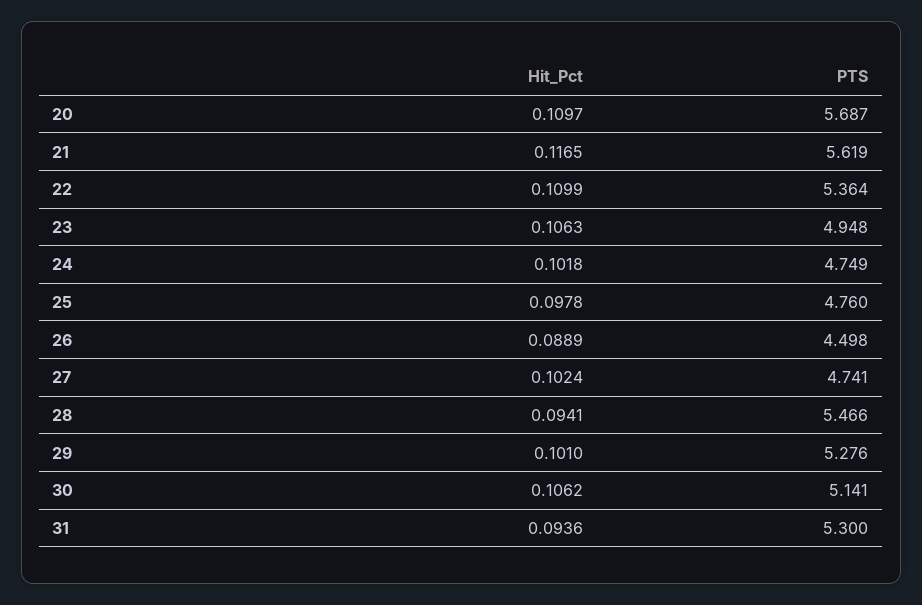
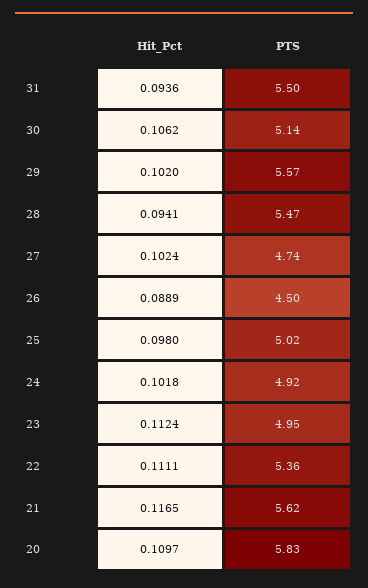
  {
    "Hit_Pct": {
      "20": 0.1097,
      "21": 0.1165,
-     "22": 0.1099,
+     "22": 0.1111,
-     "23": 0.1063,
+     "23": 0.1124,
      "24": 0.1018,
-     "25": 0.0978,
+     "25": 0.098,
      "26": 0.0889,
      "27": 0.1024,
      "28": 0.0941,
-     "29": 0.101,
+     "29": 0.102,
      "30": 0.1062,
      "31": 0.0936
    },
    "PTS": {
-     "20": 5.687,
+     "20": 5.83,
      "21": 5.619,
      "22": 5.364,
      "23": 4.948,
-     "24": 4.749,
+     "24": 4.92,
-     "25": 4.76,
+     "25": 5.02,
      "26": 4.498,
      "27": 4.741,
      "28": 5.466,
-     "29": 5.276,
+     "29": 5.57,
      "30": 5.141,
-     "31": 5.3
+     "31": 5.5
    }
  }

